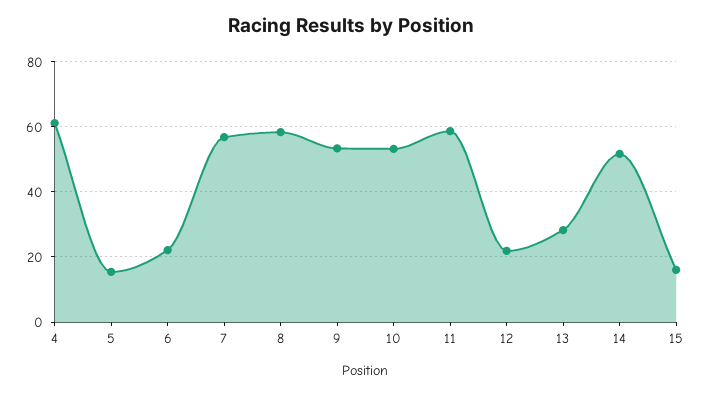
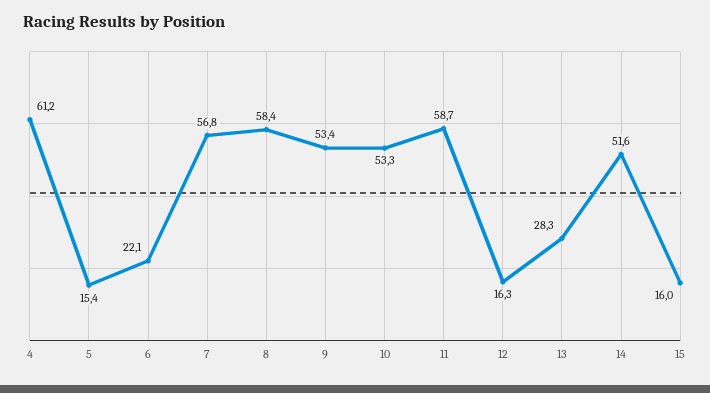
  {
    "4": 61.2,
    "5": 15.4,
    "6": 22.1,
    "7": 56.8,
    "8": 58.4,
    "9": 53.4,
    "10": 53.3,
    "11": 58.7,
-   "12": 22,
+   "12": 16.3,
    "13": 28.3,
    "14": 51.6,
    "15": 16
  }

